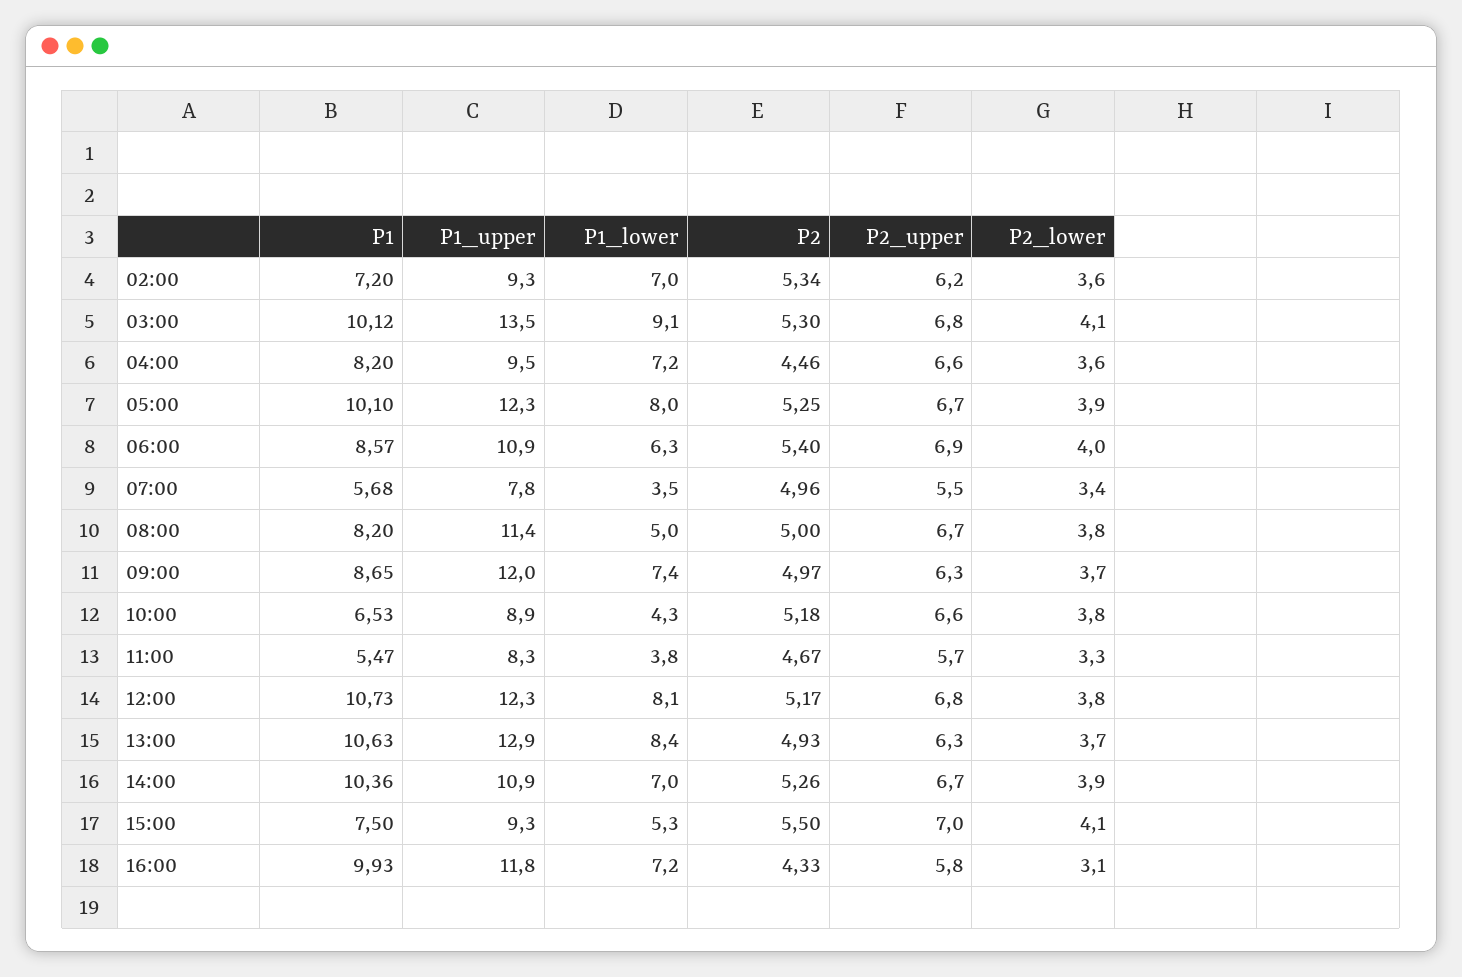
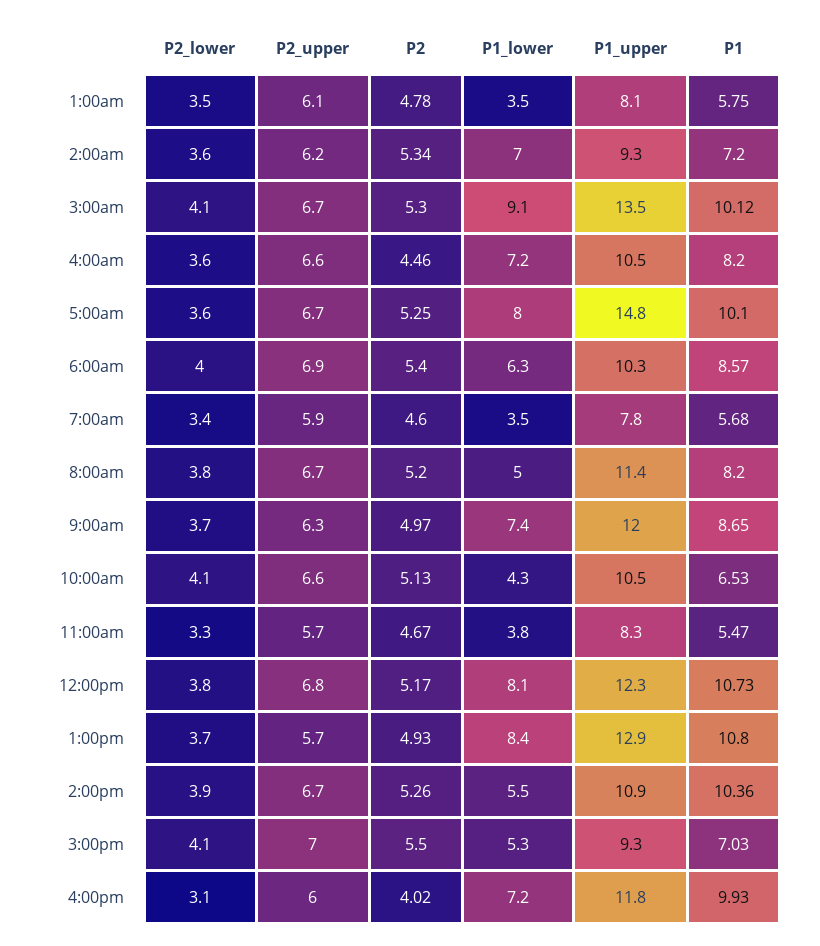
  {
    "P1": {
      "02:00": 7.2,
      "03:00": 10.12,
      "04:00": 8.2,
      "05:00": 10.1,
      "06:00": 8.57,
      "07:00": 5.68,
      "08:00": 8.2,
      "09:00": 8.65,
      "10:00": 6.53,
      "11:00": 5.47,
      "12:00": 10.73,
-     "13:00": 10.63,
+     "13:00": 10.8,
      "14:00": 10.36,
-     "15:00": 7.5,
+     "15:00": 7.03,
-     "16:00": 9.93
+     "16:00": 9.93,
+     "1:00am": 5.75
    },
    "P1_upper": {
      "02:00": 9.3,
      "03:00": 13.5,
-     "04:00": 9.5,
+     "04:00": 10.5,
-     "05:00": 12.3,
+     "05:00": 14.8,
-     "06:00": 10.9,
+     "06:00": 10.3,
      "07:00": 7.8,
      "08:00": 11.4,
      "09:00": 12,
-     "10:00": 8.9,
+     "10:00": 10.5,
      "11:00": 8.3,
      "12:00": 12.3,
      "13:00": 12.9,
      "14:00": 10.9,
      "15:00": 9.3,
-     "16:00": 11.8
+     "16:00": 11.8,
+     "1:00am": 8.1
    },
    "P1_lower": {
      "02:00": 7,
      "03:00": 9.1,
      "04:00": 7.2,
      "05:00": 8,
      "06:00": 6.3,
      "07:00": 3.5,
      "08:00": 5,
      "09:00": 7.4,
      "10:00": 4.3,
      "11:00": 3.8,
      "12:00": 8.1,
      "13:00": 8.4,
-     "14:00": 7,
+     "14:00": 5.5,
      "15:00": 5.3,
-     "16:00": 7.2
+     "16:00": 7.2,
+     "1:00am": 3.5
    },
    "P2": {
      "02:00": 5.34,
      "03:00": 5.3,
      "04:00": 4.46,
      "05:00": 5.25,
      "06:00": 5.4,
-     "07:00": 4.96,
+     "07:00": 4.6,
-     "08:00": 5,
+     "08:00": 5.2,
      "09:00": 4.97,
-     "10:00": 5.18,
+     "10:00": 5.13,
      "11:00": 4.67,
      "12:00": 5.17,
      "13:00": 4.93,
      "14:00": 5.26,
      "15:00": 5.5,
-     "16:00": 4.33
+     "16:00": 4.02,
+     "1:00am": 4.78
    },
    "P2_upper": {
      "02:00": 6.2,
-     "03:00": 6.8,
+     "03:00": 6.7,
      "04:00": 6.6,
      "05:00": 6.7,
      "06:00": 6.9,
-     "07:00": 5.5,
+     "07:00": 5.9,
      "08:00": 6.7,
      "09:00": 6.3,
      "10:00": 6.6,
      "11:00": 5.7,
      "12:00": 6.8,
-     "13:00": 6.3,
+     "13:00": 5.7,
      "14:00": 6.7,
      "15:00": 7,
-     "16:00": 5.8
+     "16:00": 6,
+     "1:00am": 6.1
    },
    "P2_lower": {
      "02:00": 3.6,
      "03:00": 4.1,
      "04:00": 3.6,
-     "05:00": 3.9,
+     "05:00": 3.6,
      "06:00": 4,
      "07:00": 3.4,
      "08:00": 3.8,
      "09:00": 3.7,
-     "10:00": 3.8,
+     "10:00": 4.1,
      "11:00": 3.3,
      "12:00": 3.8,
      "13:00": 3.7,
      "14:00": 3.9,
      "15:00": 4.1,
-     "16:00": 3.1
+     "16:00": 3.1,
+     "1:00am": 3.5
    }
  }

